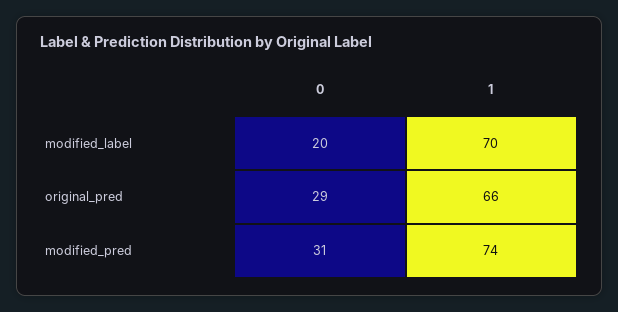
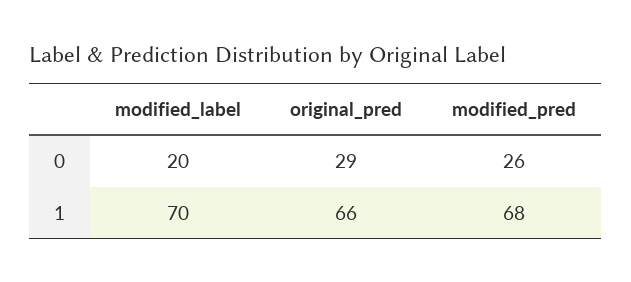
  {
    "0": {
      "modified_label": 20,
      "original_pred": 29,
-     "modified_pred": 31
+     "modified_pred": 26
    },
    "1": {
      "modified_label": 70,
      "original_pred": 66,
-     "modified_pred": 74
+     "modified_pred": 68
    }
  }

